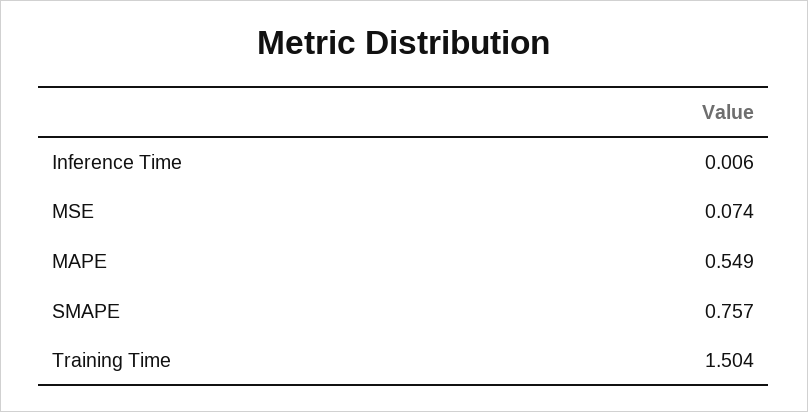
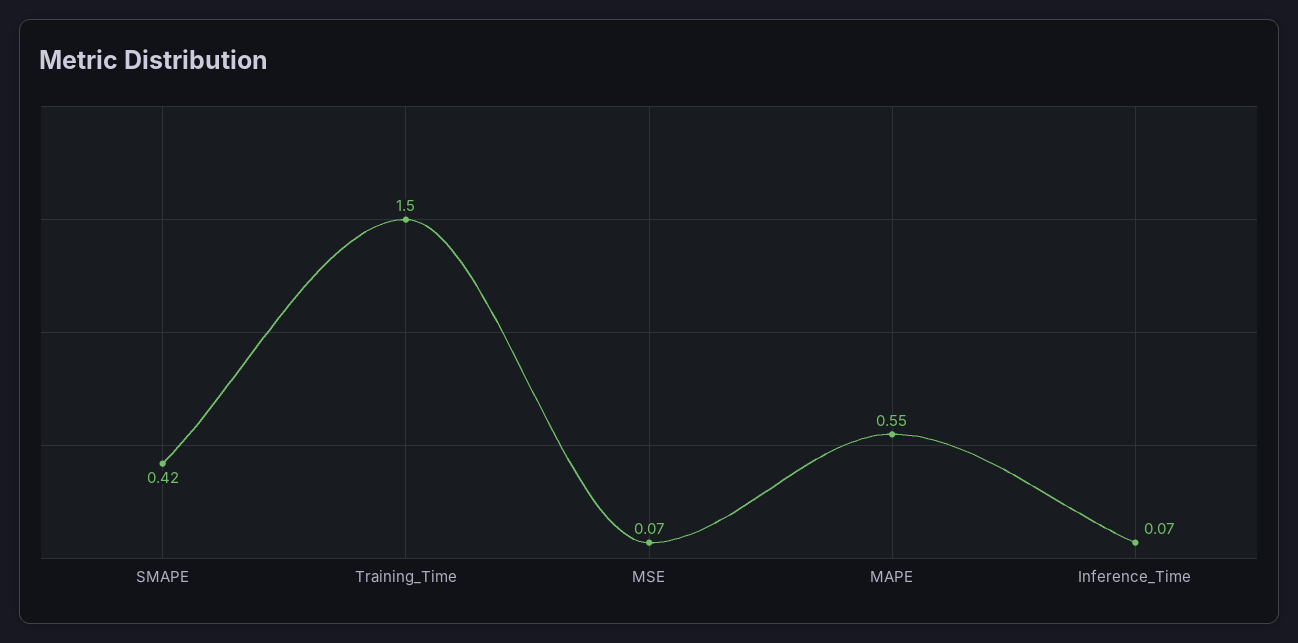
  {
-   "Inference Time": 0.006,
+   "Inference Time": 0.07,
    "MSE": 0.074,
    "MAPE": 0.549,
-   "SMAPE": 0.757,
+   "SMAPE": 0.42,
    "Training Time": 1.504
  }

